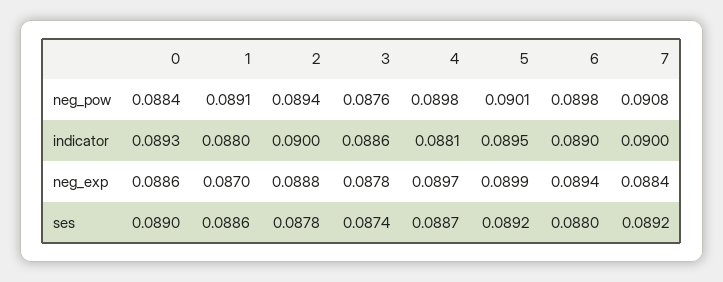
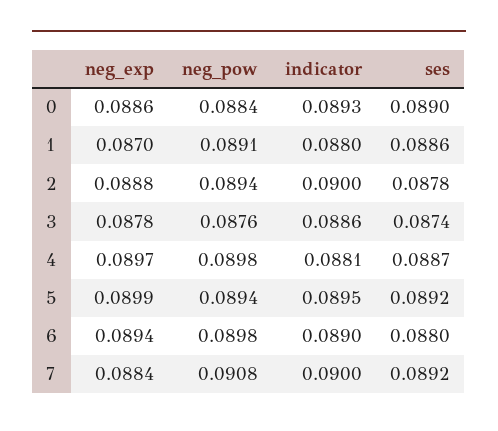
  {
    "0": {
      "neg_pow": 0.0884,
      "indicator": 0.0893,
      "neg_exp": 0.0886,
      "ses": 0.089
    },
    "1": {
      "neg_pow": 0.0891,
      "indicator": 0.088,
      "neg_exp": 0.087,
      "ses": 0.0886
    },
    "2": {
      "neg_pow": 0.0894,
      "indicator": 0.09,
      "neg_exp": 0.0888,
      "ses": 0.0878
    },
    "3": {
      "neg_pow": 0.0876,
      "indicator": 0.0886,
      "neg_exp": 0.0878,
      "ses": 0.0874
    },
    "4": {
      "neg_pow": 0.0898,
      "indicator": 0.0881,
      "neg_exp": 0.0897,
      "ses": 0.0887
    },
    "5": {
-     "neg_pow": 0.0901,
+     "neg_pow": 0.0894,
      "indicator": 0.0895,
      "neg_exp": 0.0899,
      "ses": 0.0892
    },
    "6": {
      "neg_pow": 0.0898,
      "indicator": 0.089,
      "neg_exp": 0.0894,
      "ses": 0.088
    },
    "7": {
      "neg_pow": 0.0908,
      "indicator": 0.09,
      "neg_exp": 0.0884,
      "ses": 0.0892
    }
  }

